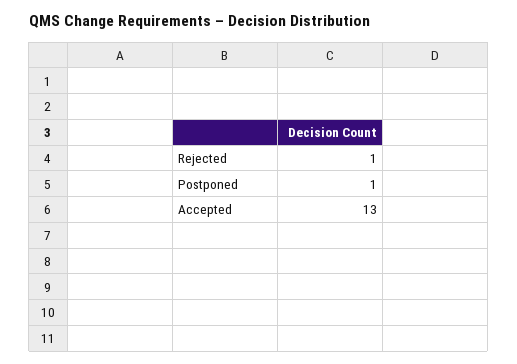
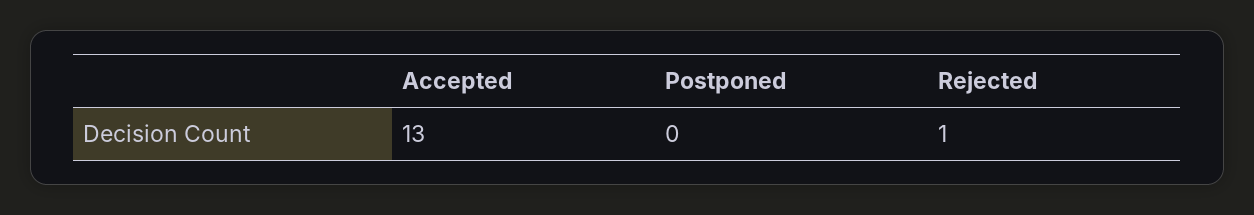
  {
    "Rejected": 1,
-   "Postponed": 1,
+   "Postponed": 0,
    "Accepted": 13
  }

